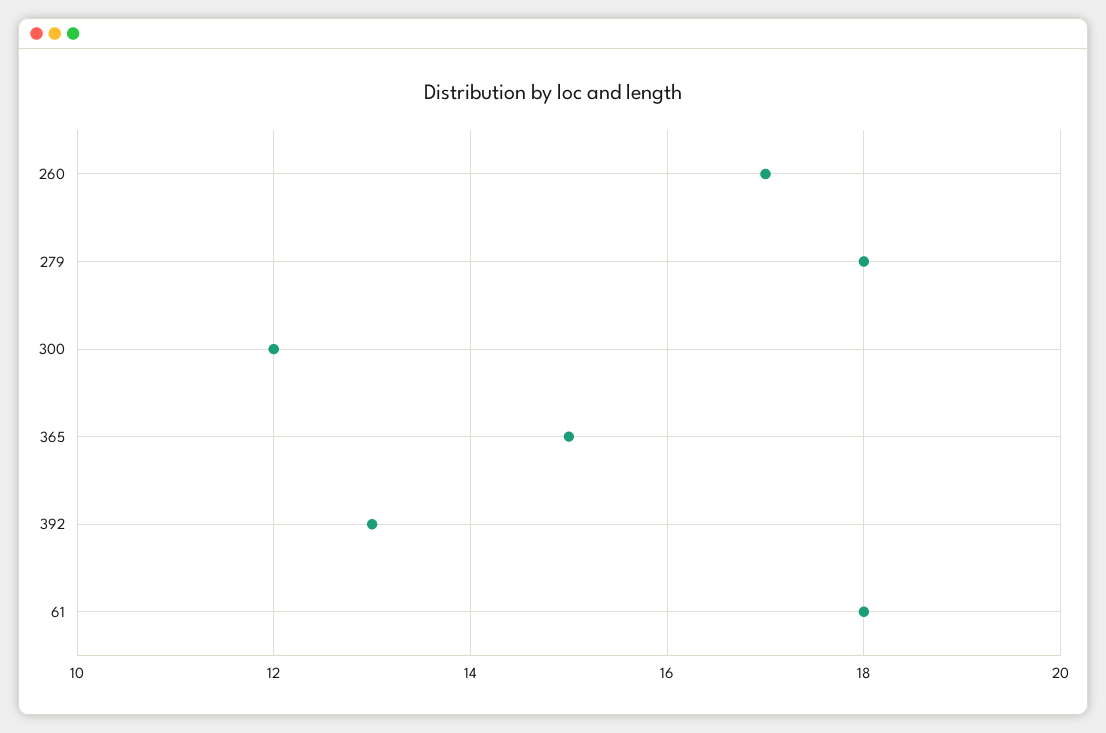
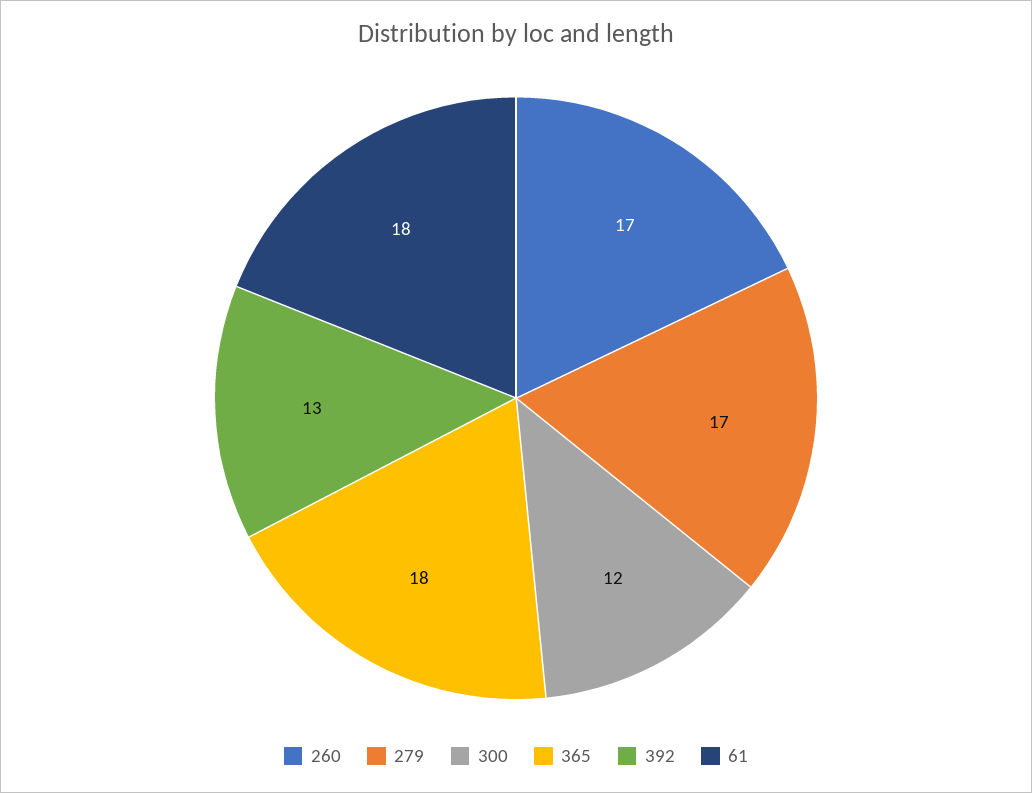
  {
    "260": 17,
-   "279": 18,
+   "279": 17,
    "300": 12,
-   "365": 15,
+   "365": 18,
    "392": 13,
    "61": 18
  }

